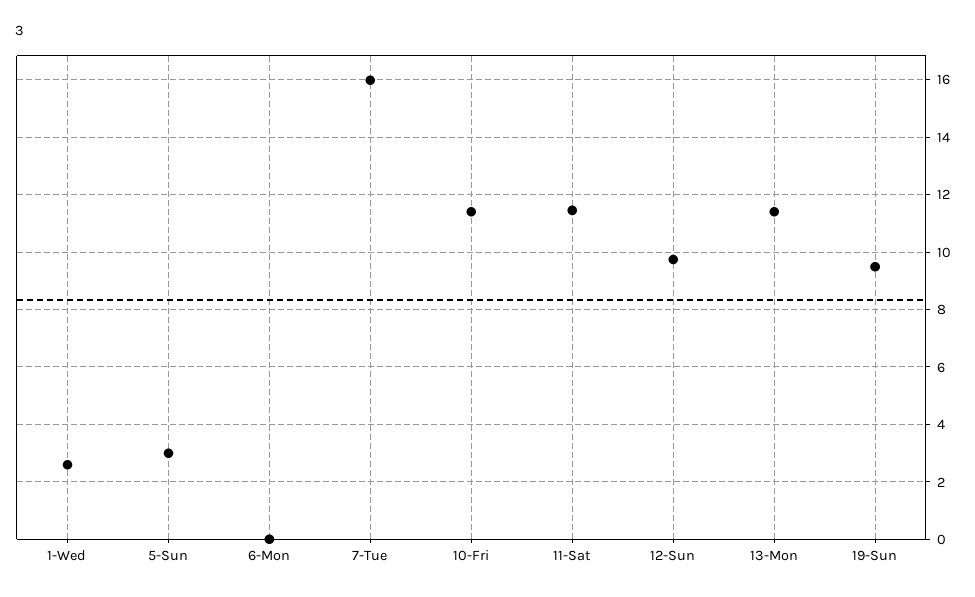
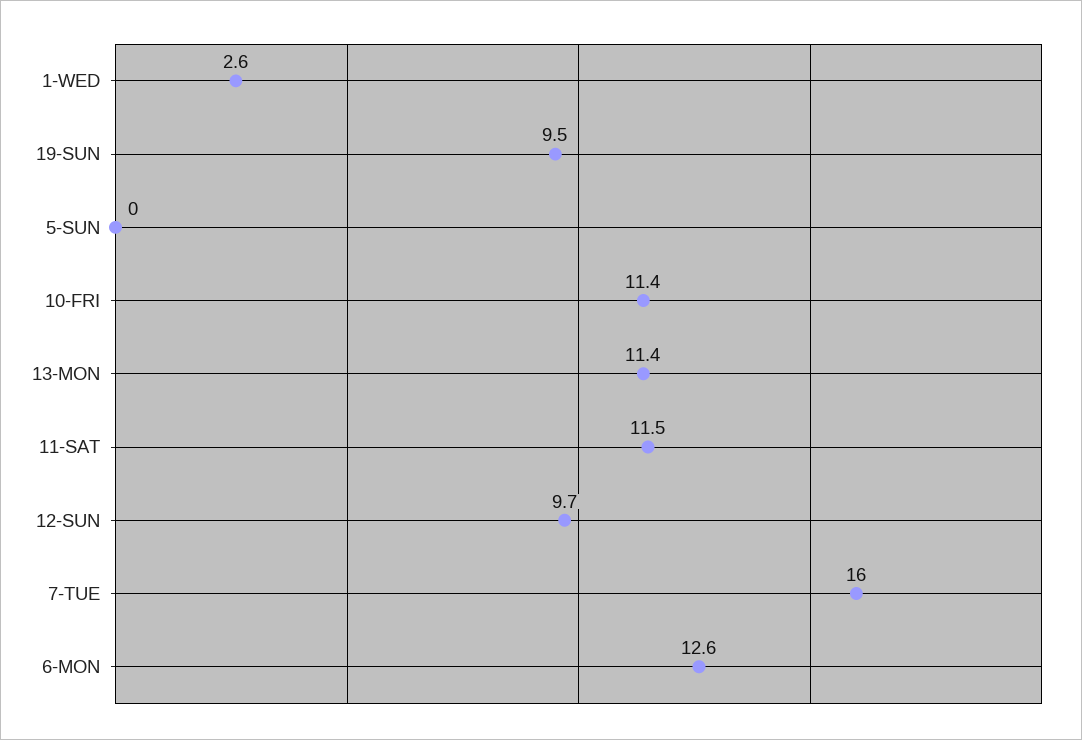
  {
    "1-Wed": 2.6,
-   "5-Sun": 3,
+   "5-Sun": 0,
-   "6-Mon": 0,
+   "6-Mon": 12.6,
    "7-Tue": 16,
    "10-Fri": 11.4,
    "11-Sat": 11.5,
    "12-Sun": 9.7,
    "13-Mon": 11.4,
    "19-Sun": 9.5
  }

